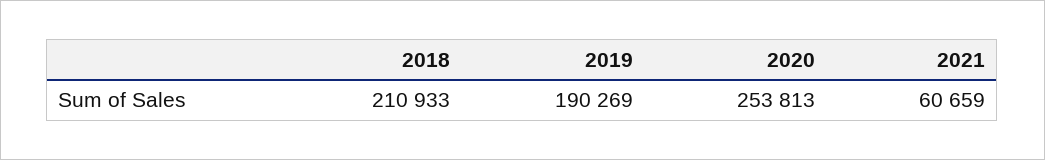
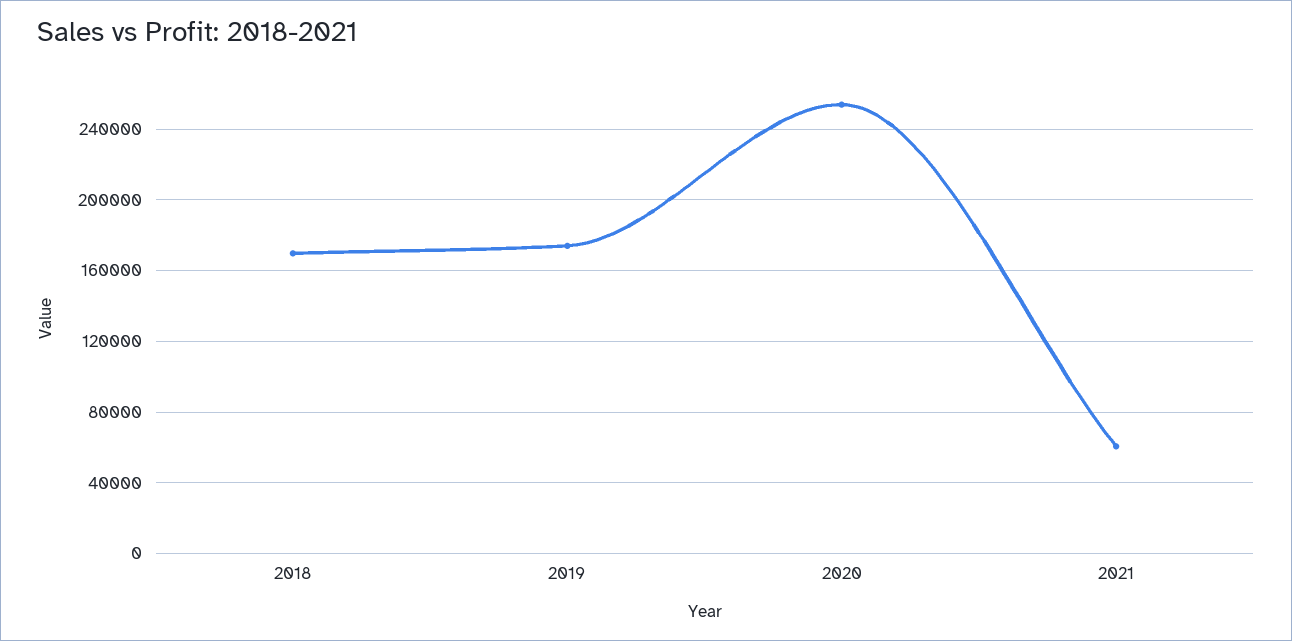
  {
-   "2018": 210933,
+   "2018": 170000,
-   "2019": 190269,
+   "2019": 175000,
    "2020": 253813,
    "2021": 60659
  }

